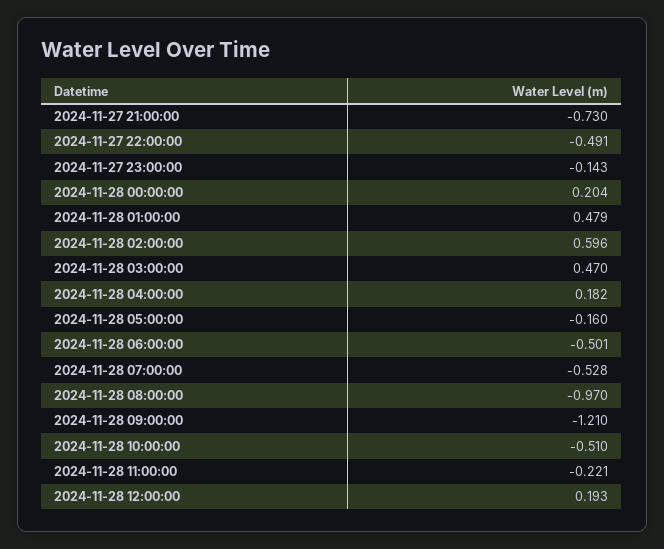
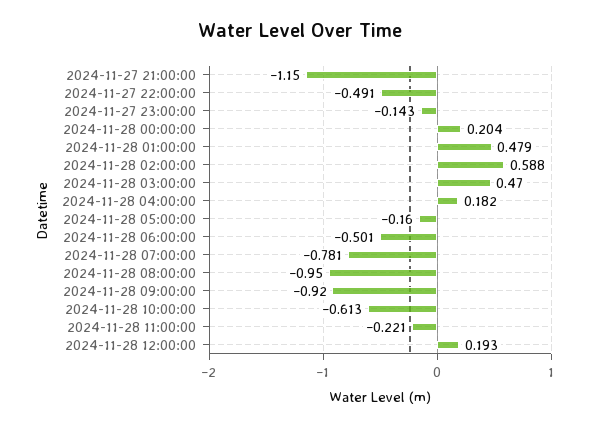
  {
-   "2024-11-27 21:00:00": -0.73,
+   "2024-11-27 21:00:00": -1.15,
    "2024-11-27 22:00:00": -0.491,
    "2024-11-27 23:00:00": -0.143,
    "2024-11-28 00:00:00": 0.204,
    "2024-11-28 01:00:00": 0.479,
-   "2024-11-28 02:00:00": 0.596,
+   "2024-11-28 02:00:00": 0.588,
    "2024-11-28 03:00:00": 0.47,
    "2024-11-28 04:00:00": 0.182,
    "2024-11-28 05:00:00": -0.16,
    "2024-11-28 06:00:00": -0.501,
-   "2024-11-28 07:00:00": -0.528,
+   "2024-11-28 07:00:00": -0.781,
-   "2024-11-28 08:00:00": -0.97,
+   "2024-11-28 08:00:00": -0.95,
-   "2024-11-28 09:00:00": -1.21,
+   "2024-11-28 09:00:00": -0.92,
-   "2024-11-28 10:00:00": -0.51,
+   "2024-11-28 10:00:00": -0.613,
    "2024-11-28 11:00:00": -0.221,
    "2024-11-28 12:00:00": 0.193
  }

